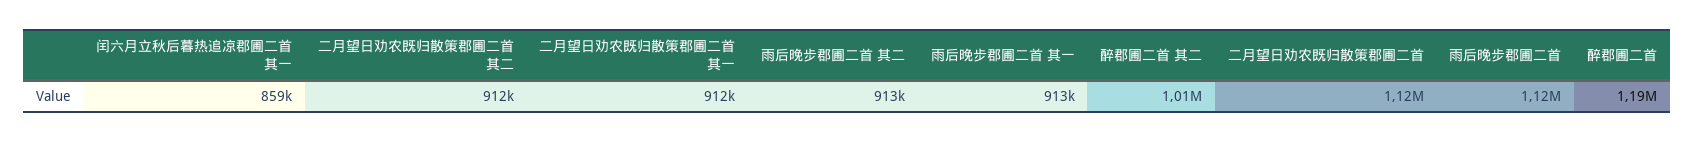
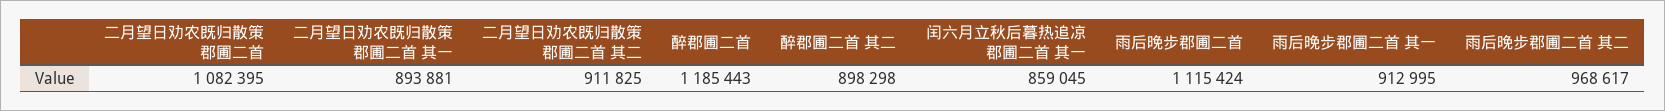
  {
    "闰六月立秋后暮热追凉郡圃二首 其一": 859045,
    "二月望日劝农既归散策郡圃二首 其二": 911825,
-   "二月望日劝农既归散策郡圃二首 其一": 912000,
+   "二月望日劝农既归散策郡圃二首 其一": 893881,
-   "雨后晚步郡圃二首 其二": 913000,
+   "雨后晚步郡圃二首 其二": 968617,
    "雨后晚步郡圃二首 其一": 912995,
-   "醉郡圃二首 其二": 1010000,
+   "醉郡圃二首 其二": 898298,
-   "二月望日劝农既归散策郡圃二首": 1120000,
+   "二月望日劝农既归散策郡圃二首": 1082395,
    "雨后晚步郡圃二首": 1115424,
    "醉郡圃二首": 1185443
  }

